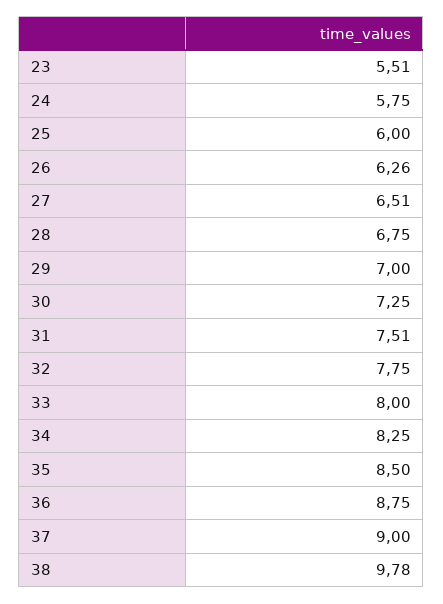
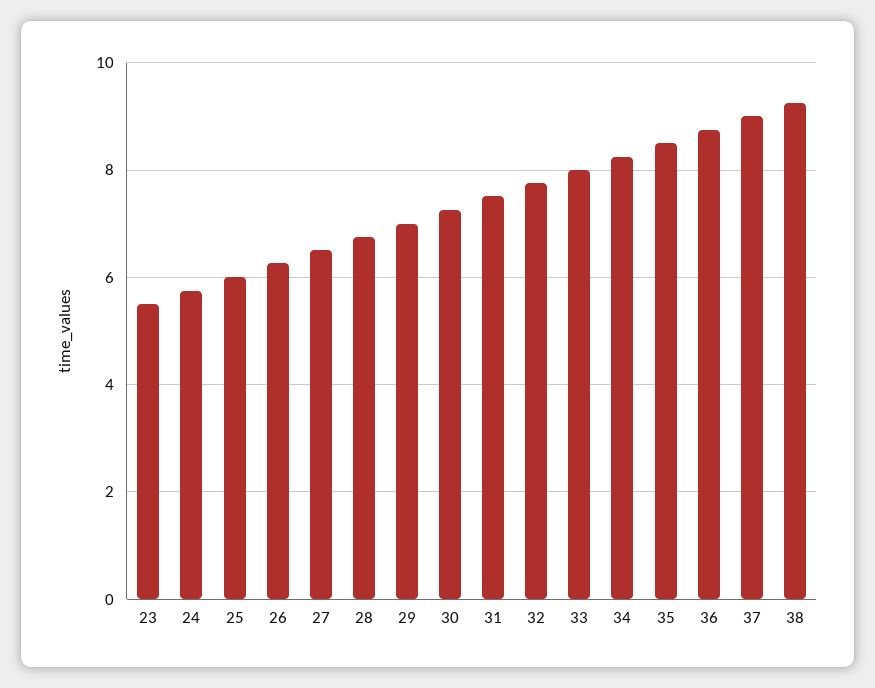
  {
    "23": 5.51,
    "24": 5.75,
    "25": 6,
    "26": 6.26,
    "27": 6.51,
    "28": 6.75,
    "29": 7,
    "30": 7.25,
    "31": 7.51,
    "32": 7.75,
    "33": 8,
    "34": 8.25,
    "35": 8.5,
    "36": 8.75,
    "37": 9,
-   "38": 9.78
+   "38": 9.2
  }

